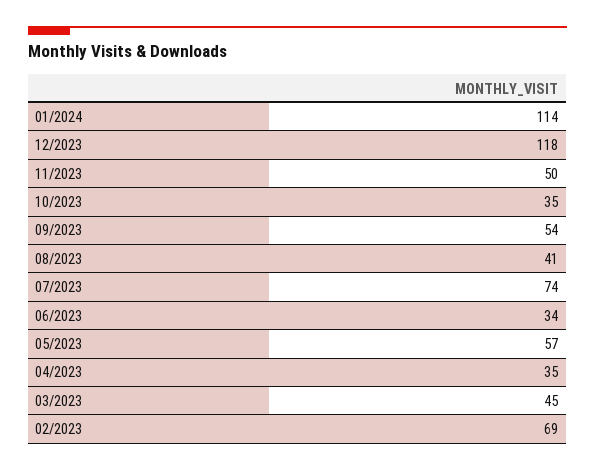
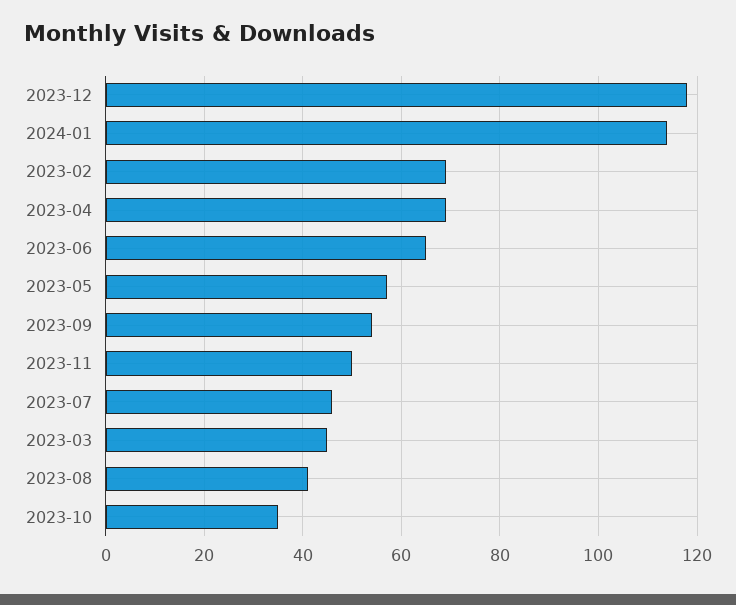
  {
    "01/2024": 114,
    "12/2023": 118,
    "11/2023": 50,
    "10/2023": 35,
    "09/2023": 54,
    "08/2023": 41,
-   "07/2023": 74,
+   "07/2023": 45,
-   "06/2023": 34,
+   "06/2023": 65,
    "05/2023": 57,
-   "04/2023": 35,
+   "04/2023": 70,
    "03/2023": 45,
    "02/2023": 69
  }

